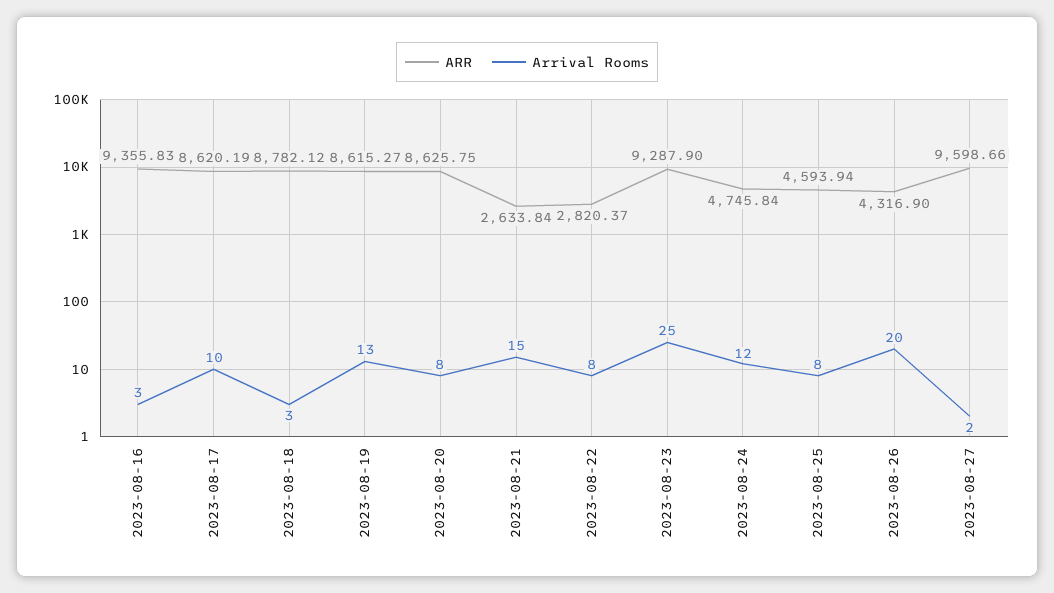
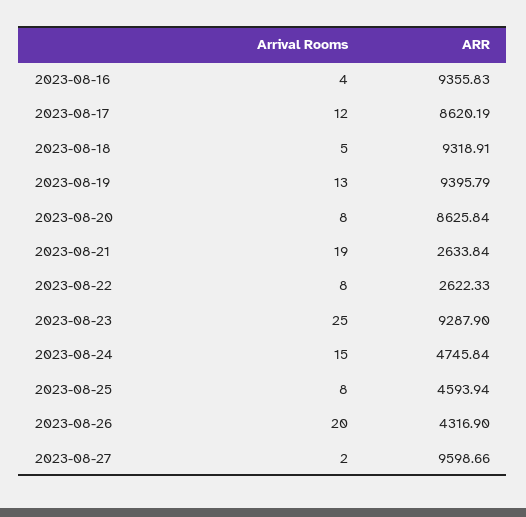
  {
    "ARR": {
      "2023-08-16": 9355.83,
      "2023-08-17": 8620.19,
-     "2023-08-18": 8782.12,
+     "2023-08-18": 9318.91,
-     "2023-08-19": 8615.27,
+     "2023-08-19": 9395.79,
-     "2023-08-20": 8625.75,
+     "2023-08-20": 8625.84,
      "2023-08-21": 2633.84,
-     "2023-08-22": 2820.37,
+     "2023-08-22": 2622.33,
      "2023-08-23": 9287.9,
      "2023-08-24": 4745.84,
      "2023-08-25": 4593.94,
      "2023-08-26": 4316.9,
      "2023-08-27": 9598.66
    },
    "Arrival Rooms": {
-     "2023-08-16": 3,
+     "2023-08-16": 4,
-     "2023-08-17": 10,
+     "2023-08-17": 12,
-     "2023-08-18": 3,
+     "2023-08-18": 5,
      "2023-08-19": 13,
      "2023-08-20": 8,
-     "2023-08-21": 15,
+     "2023-08-21": 19,
      "2023-08-22": 8,
      "2023-08-23": 25,
-     "2023-08-24": 12,
+     "2023-08-24": 15,
      "2023-08-25": 8,
      "2023-08-26": 20,
      "2023-08-27": 2
    }
  }

